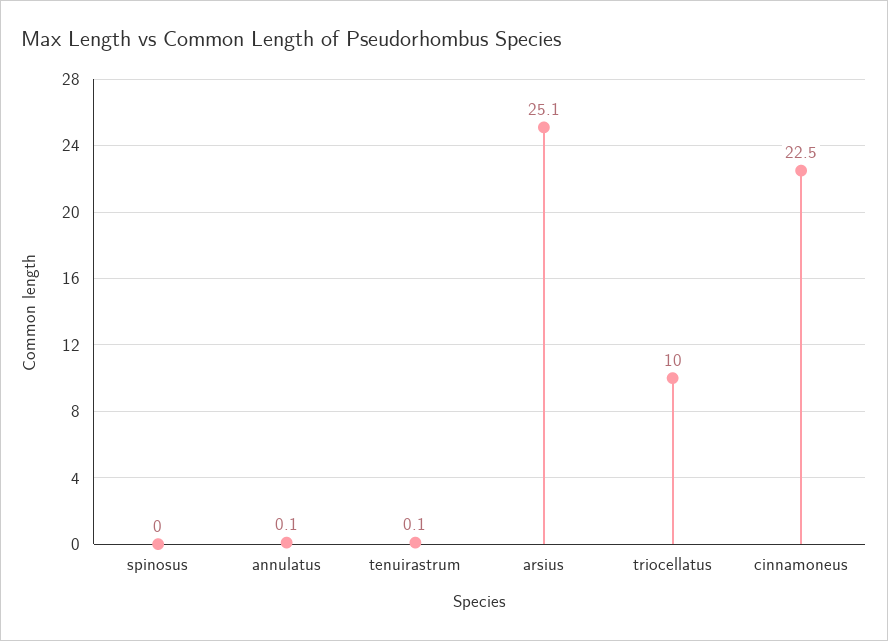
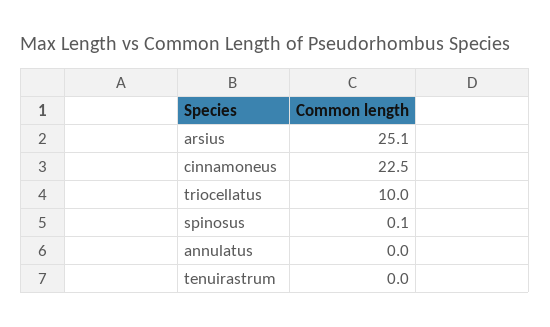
  {
-   "spinosus": 0,
+   "spinosus": 0.1,
-   "annulatus": 0.1,
+   "annulatus": 0,
-   "tenuirastrum": 0.1,
+   "tenuirastrum": 0,
    "arsius": 25.1,
    "triocellatus": 10,
    "cinnamoneus": 22.5
  }

